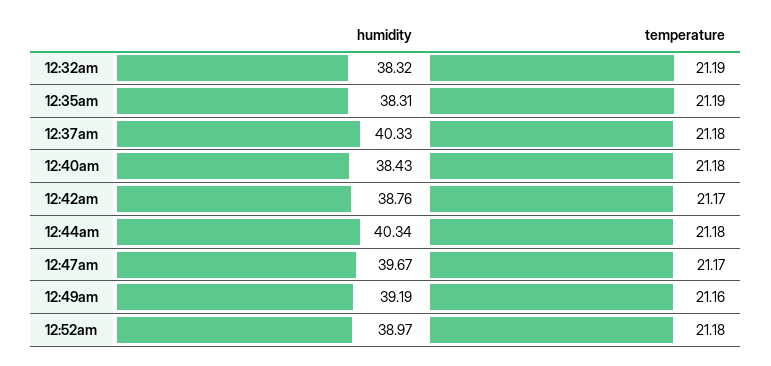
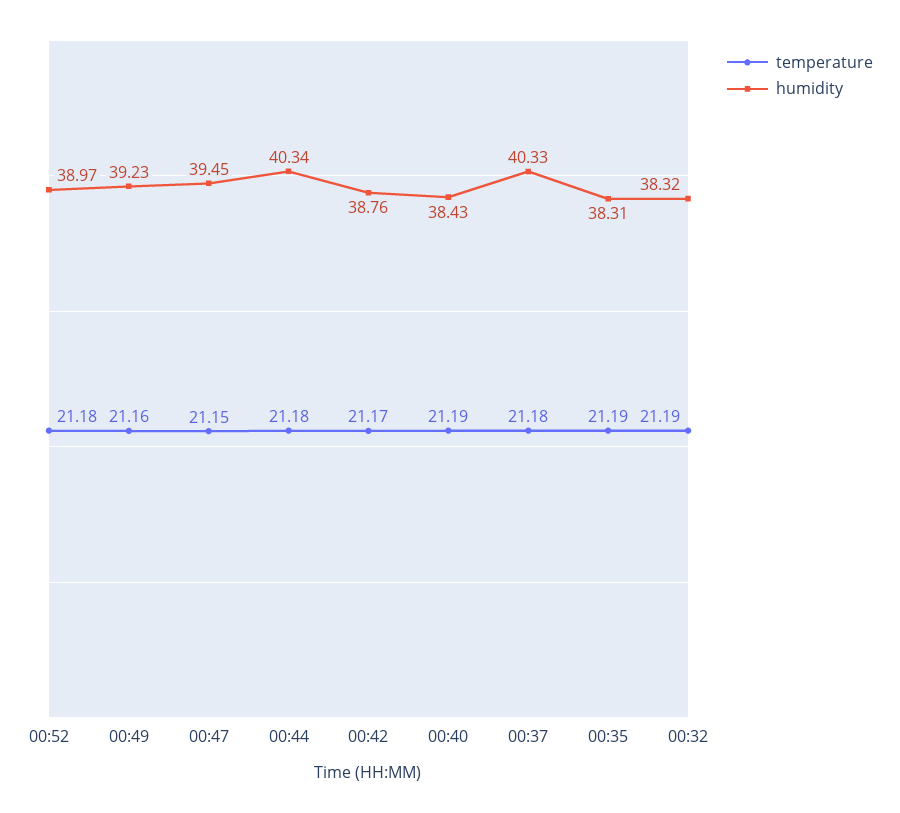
  {
    "humidity": {
      "12:32am": 38.32,
      "12:35am": 38.31,
      "12:37am": 40.33,
      "12:40am": 38.43,
      "12:42am": 38.76,
      "12:44am": 40.34,
-     "12:47am": 39.67,
+     "12:47am": 39.45,
-     "12:49am": 39.19,
+     "12:49am": 39.23,
      "12:52am": 38.97
    },
    "temperature": {
      "12:32am": 21.19,
      "12:35am": 21.19,
      "12:37am": 21.18,
-     "12:40am": 21.18,
+     "12:40am": 21.19,
      "12:42am": 21.17,
      "12:44am": 21.18,
-     "12:47am": 21.17,
+     "12:47am": 21.15,
      "12:49am": 21.16,
      "12:52am": 21.18
    }
  }

